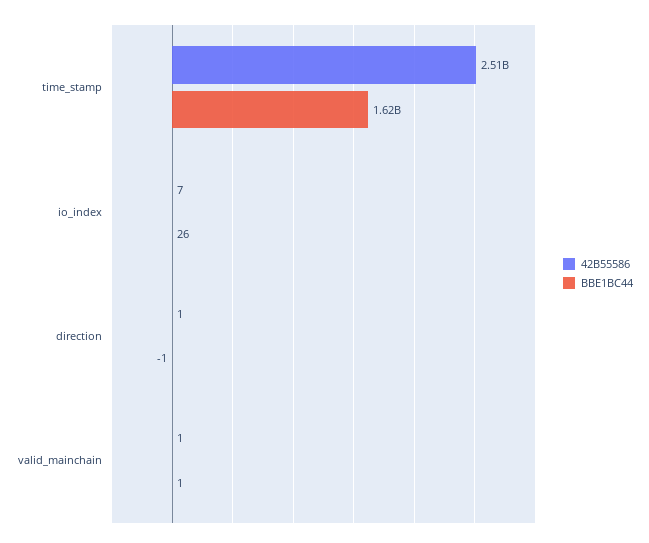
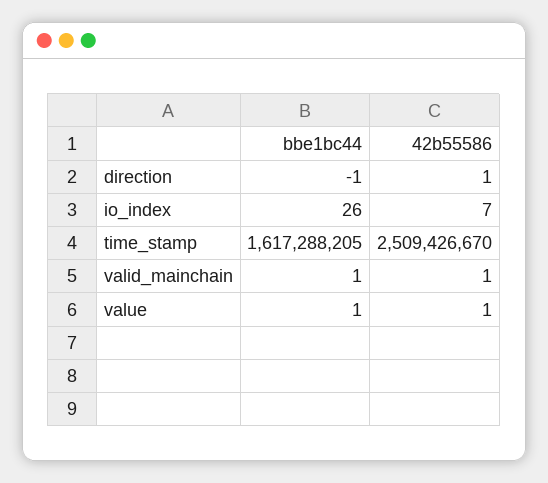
  {
    "42B55586": {
      "time_stamp": 2509426670,
      "io_index": 7,
      "direction": 1,
-     "valid_mainchain": 1
+     "valid_mainchain": 1,
+     "value": 1
    },
    "BBE1BC44": {
      "time_stamp": 1617288205,
      "io_index": 26,
      "direction": -1,
-     "valid_mainchain": 1
+     "valid_mainchain": 1,
+     "value": 1
    }
  }

